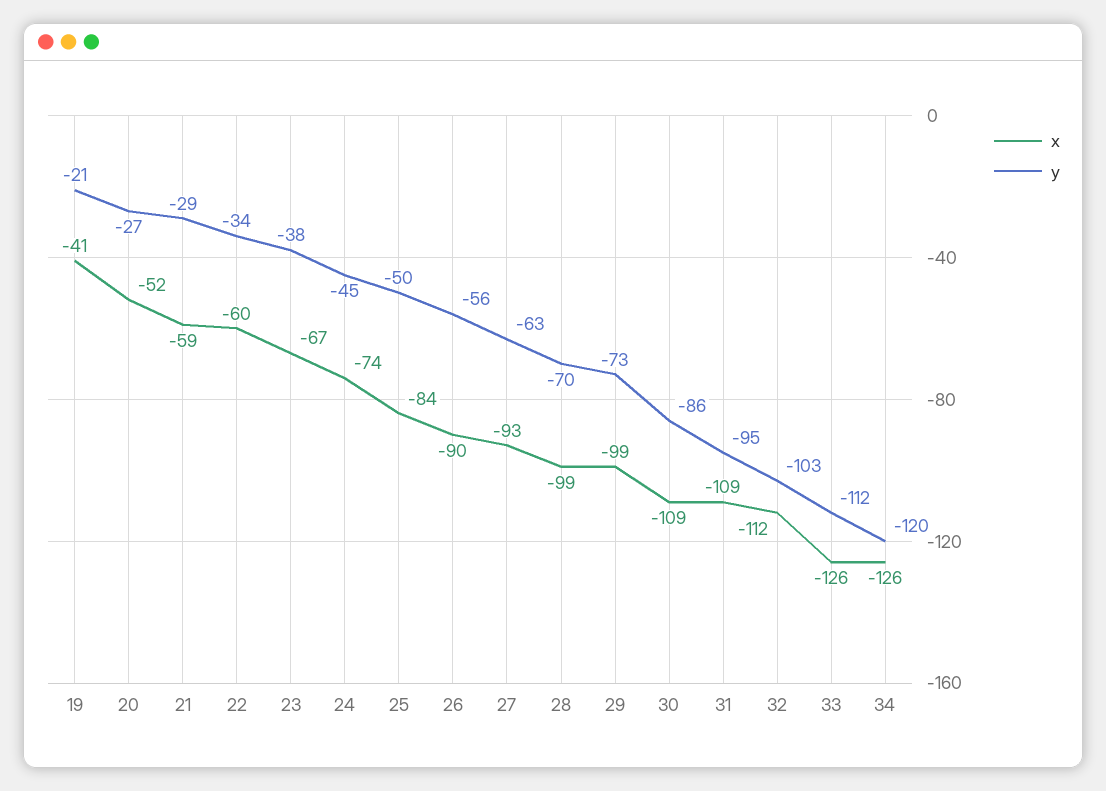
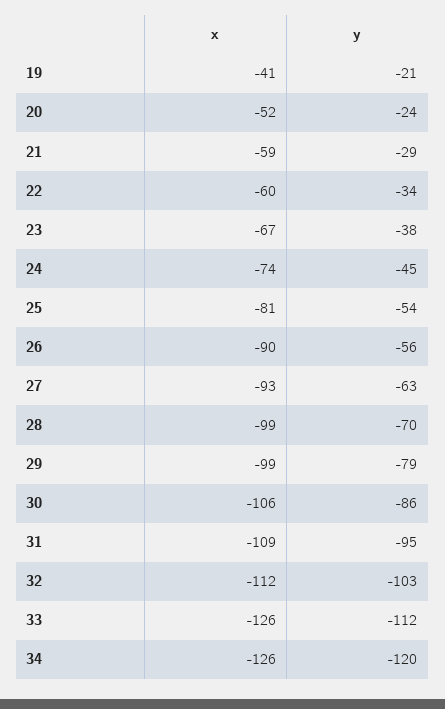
  {
    "x": {
      "19": -41,
      "20": -52,
      "21": -59,
      "22": -60,
      "23": -67,
      "24": -74,
-     "25": -84,
+     "25": -81,
      "26": -90,
      "27": -93,
      "28": -99,
      "29": -99,
-     "30": -109,
+     "30": -106,
      "31": -109,
      "32": -112,
      "33": -126,
      "34": -126
    },
    "y": {
      "19": -21,
-     "20": -27,
+     "20": -24,
      "21": -29,
      "22": -34,
      "23": -38,
      "24": -45,
-     "25": -50,
+     "25": -54,
      "26": -56,
      "27": -63,
      "28": -70,
-     "29": -73,
+     "29": -79,
      "30": -86,
      "31": -95,
      "32": -103,
      "33": -112,
      "34": -120
    }
  }

